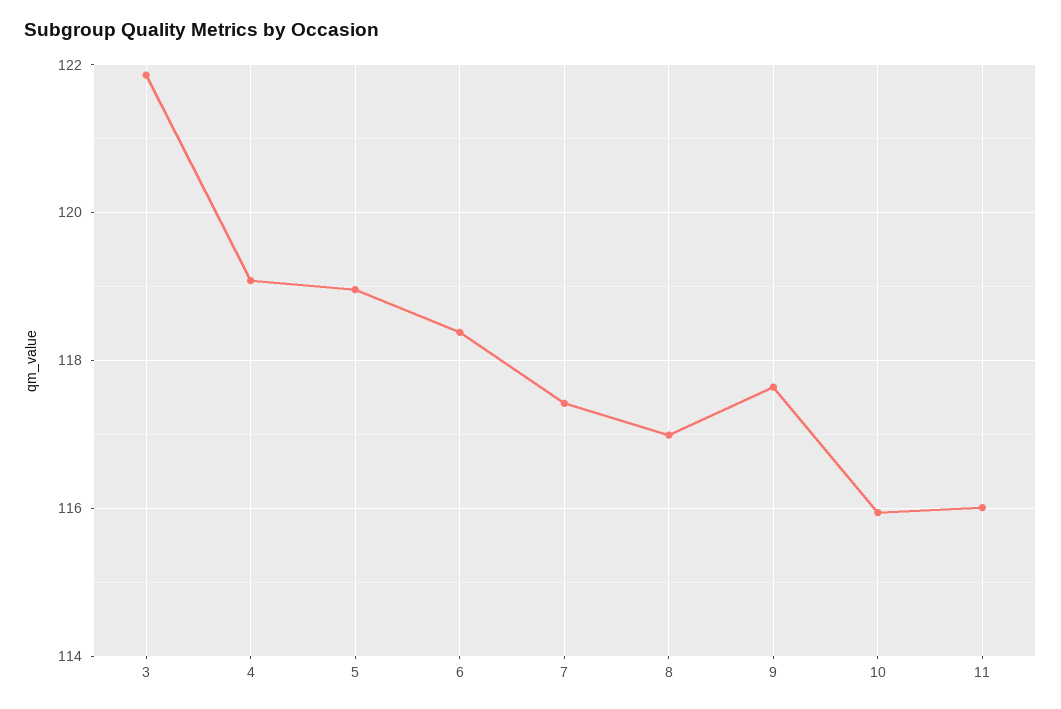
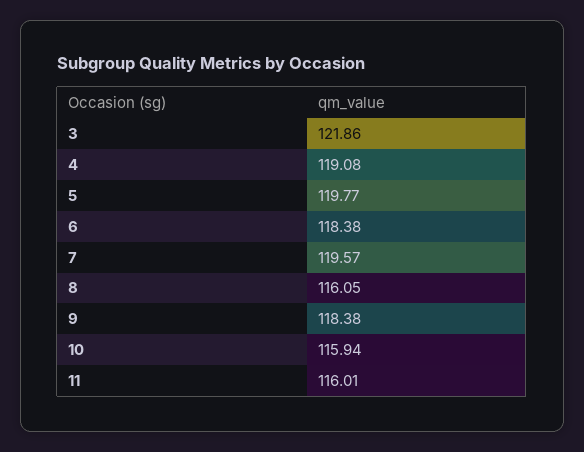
  {
    "3": 121.86,
    "4": 119.08,
-   "5": 119,
+   "5": 119.77,
    "6": 118.38,
-   "7": 117.4,
+   "7": 119.57,
-   "8": 117,
+   "8": 116.05,
-   "9": 117.6,
+   "9": 118.38,
    "10": 115.94,
    "11": 116.01
  }

